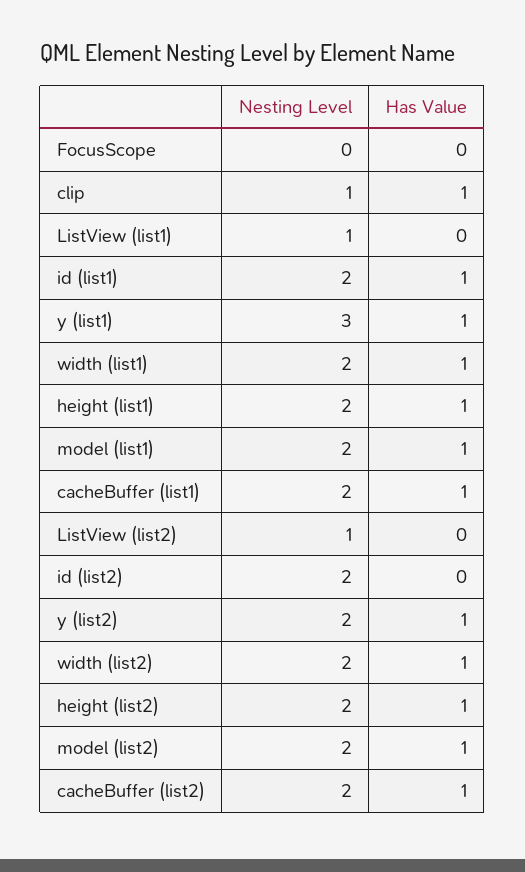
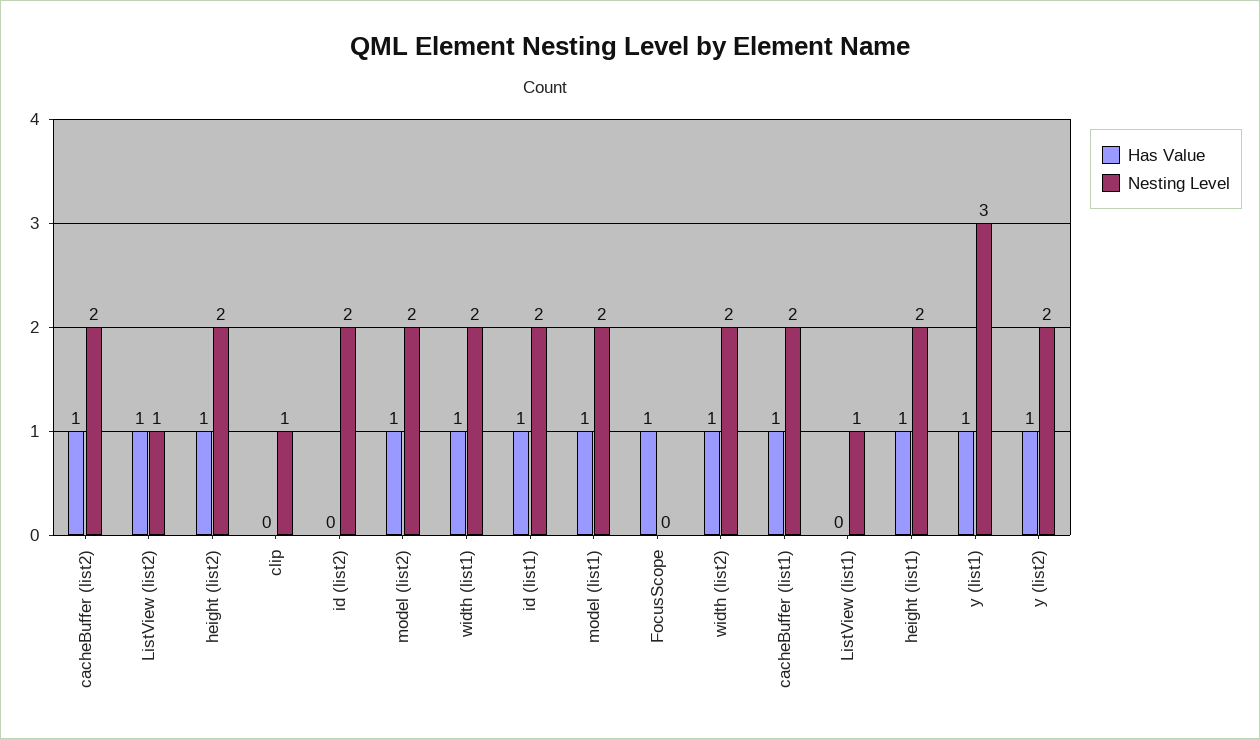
  {
    "Nesting Level": {
      "FocusScope": 0,
      "clip": 1,
      "ListView (list1)": 1,
      "id (list1)": 2,
      "y (list1)": 3,
      "width (list1)": 2,
      "height (list1)": 2,
      "model (list1)": 2,
      "cacheBuffer (list1)": 2,
      "ListView (list2)": 1,
      "id (list2)": 2,
      "y (list2)": 2,
      "width (list2)": 2,
      "height (list2)": 2,
      "model (list2)": 2,
      "cacheBuffer (list2)": 2
    },
    "Has Value": {
-     "FocusScope": 0,
+     "FocusScope": 1,
-     "clip": 1,
+     "clip": 0,
      "ListView (list1)": 0,
      "id (list1)": 1,
      "y (list1)": 1,
      "width (list1)": 1,
      "height (list1)": 1,
      "model (list1)": 1,
      "cacheBuffer (list1)": 1,
-     "ListView (list2)": 0,
+     "ListView (list2)": 1,
      "id (list2)": 0,
      "y (list2)": 1,
      "width (list2)": 1,
      "height (list2)": 1,
      "model (list2)": 1,
      "cacheBuffer (list2)": 1
    }
  }

